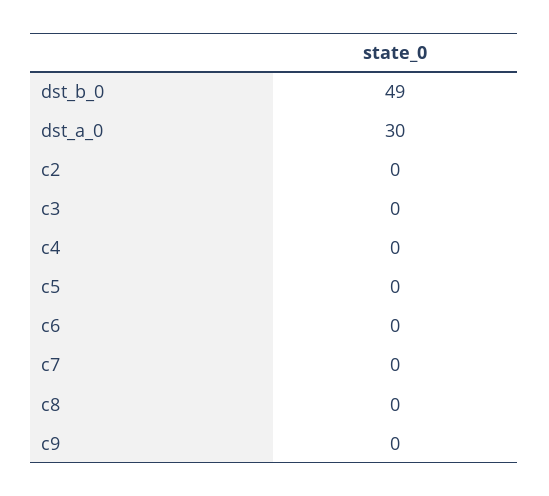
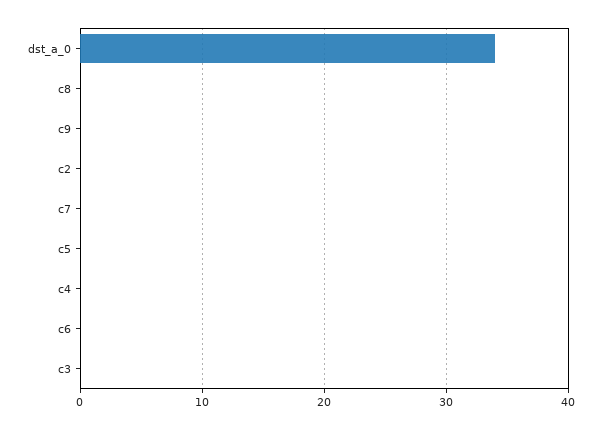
  {
-   "dst_b_0": 49,
-   "dst_a_0": 30,
+   "dst_a_0": 34,
    "c2": 0,
    "c3": 0,
    "c4": 0,
    "c5": 0,
    "c6": 0,
    "c7": 0,
    "c8": 0,
    "c9": 0
  }

